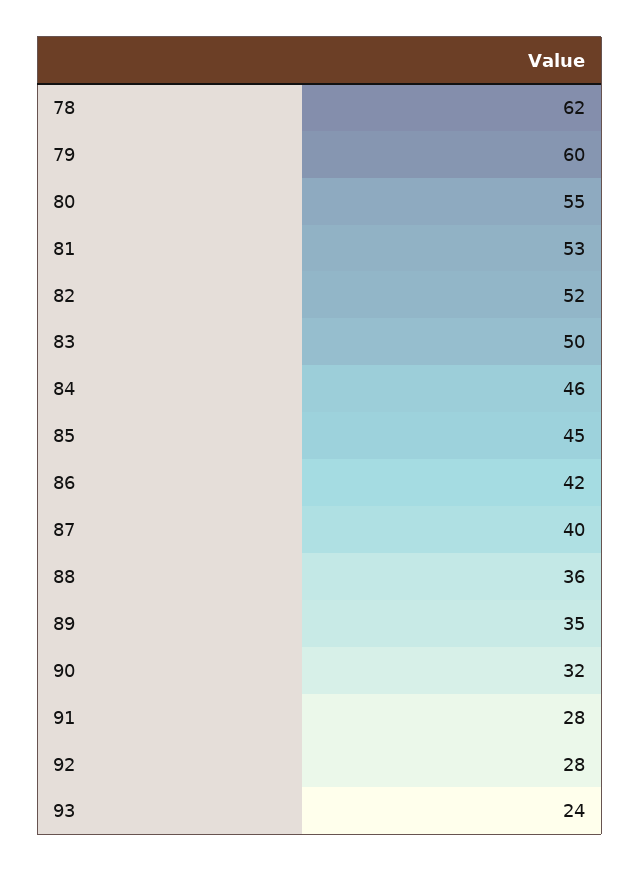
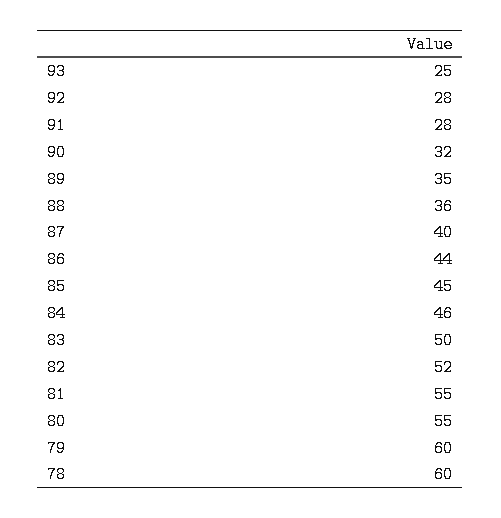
  {
-   "78": 62,
+   "78": 60,
    "79": 60,
    "80": 55,
-   "81": 53,
+   "81": 55,
    "82": 52,
    "83": 50,
    "84": 46,
    "85": 45,
-   "86": 42,
+   "86": 44,
    "87": 40,
    "88": 36,
    "89": 35,
    "90": 32,
    "91": 28,
    "92": 28,
-   "93": 24
+   "93": 25
  }

